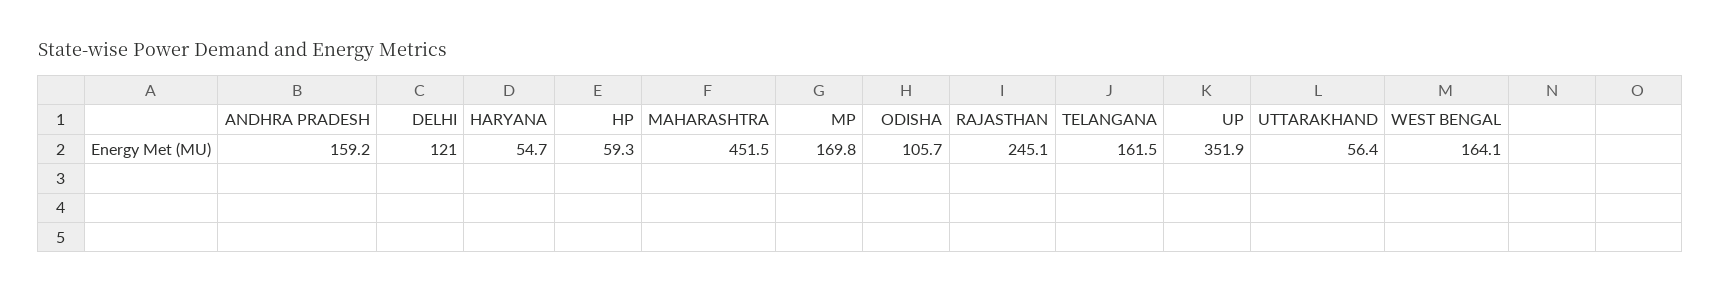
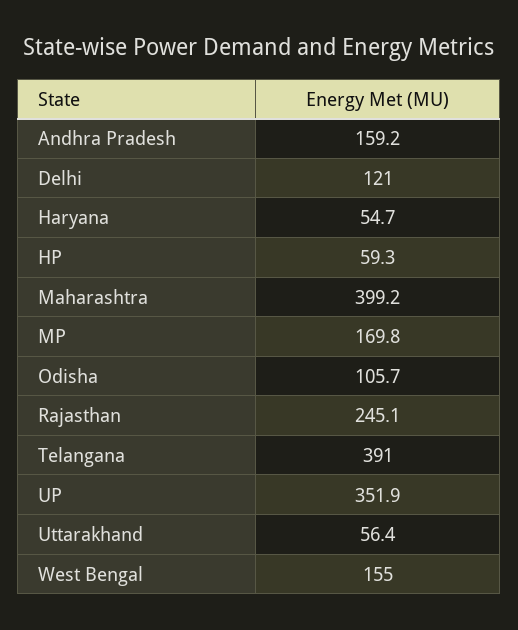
  {
    "ANDHRA PRADESH": 159.2,
    "DELHI": 121,
    "HARYANA": 54.7,
    "HP": 59.3,
-   "MAHARASHTRA": 451.5,
+   "MAHARASHTRA": 399.2,
    "MP": 169.8,
    "ODISHA": 105.7,
    "RAJASTHAN": 245.1,
-   "TELANGANA": 161.5,
+   "TELANGANA": 391,
    "UP": 351.9,
    "UTTARAKHAND": 56.4,
-   "WEST BENGAL": 164.1
+   "WEST BENGAL": 155
  }

